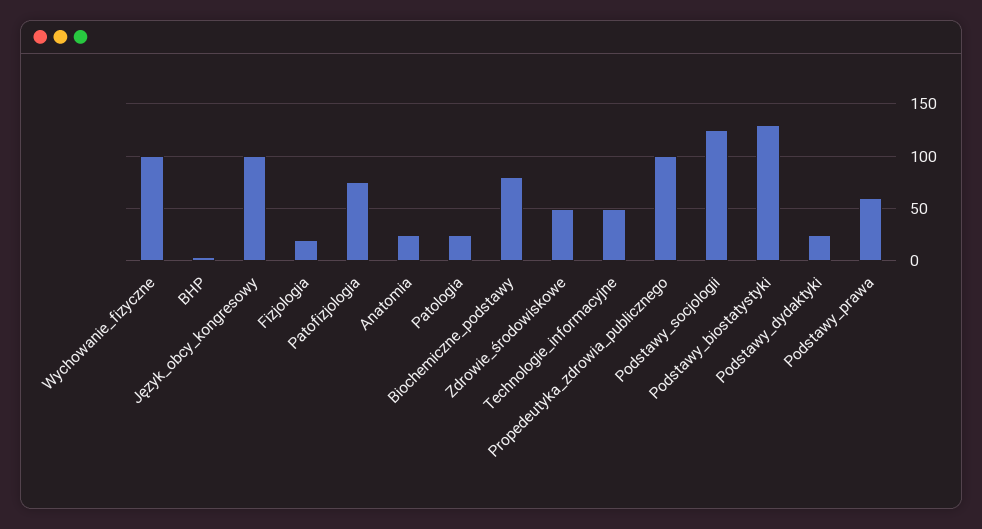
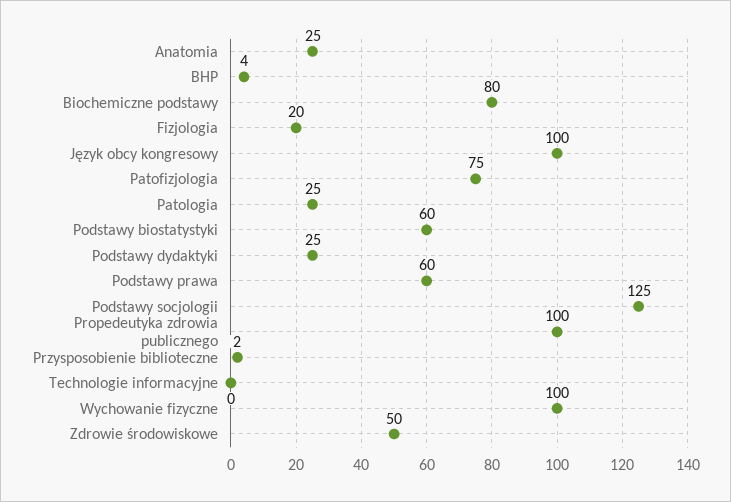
  {
    "Wychowanie_fizyczne": 100,
    "BHP": 4,
    "Język_obcy_kongresowy": 100,
    "Fizjologia": 20,
    "Patofizjologia": 75,
    "Anatomia": 25,
    "Patologia": 25,
    "Biochemiczne_podstawy": 80,
    "Zdrowie_środowiskowe": 50,
-   "Technologie_informacyjne": 50,
+   "Technologie_informacyjne": 0,
    "Propedeutyka_zdrowia_publicznego": 100,
    "Podstawy_socjologii": 125,
-   "Podstawy_biostatystyki": 130,
+   "Podstawy_biostatystyki": 60,
    "Podstawy_dydaktyki": 25,
-   "Podstawy_prawa": 60
+   "Podstawy_prawa": 60,
+   "Przysposobienie biblioteczne": 2
  }

